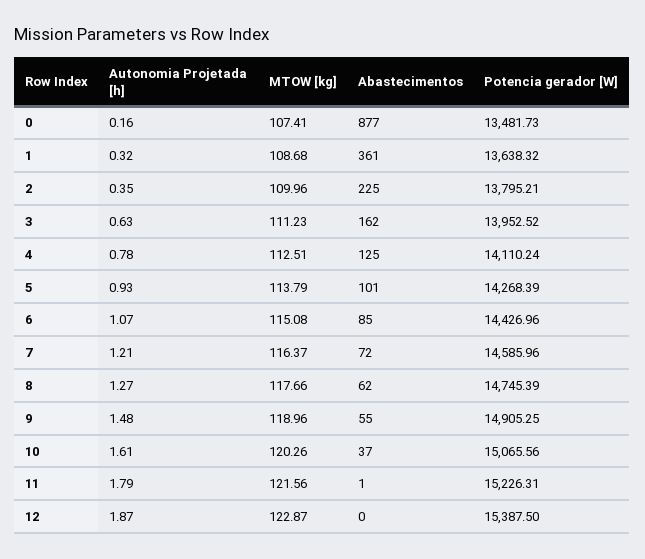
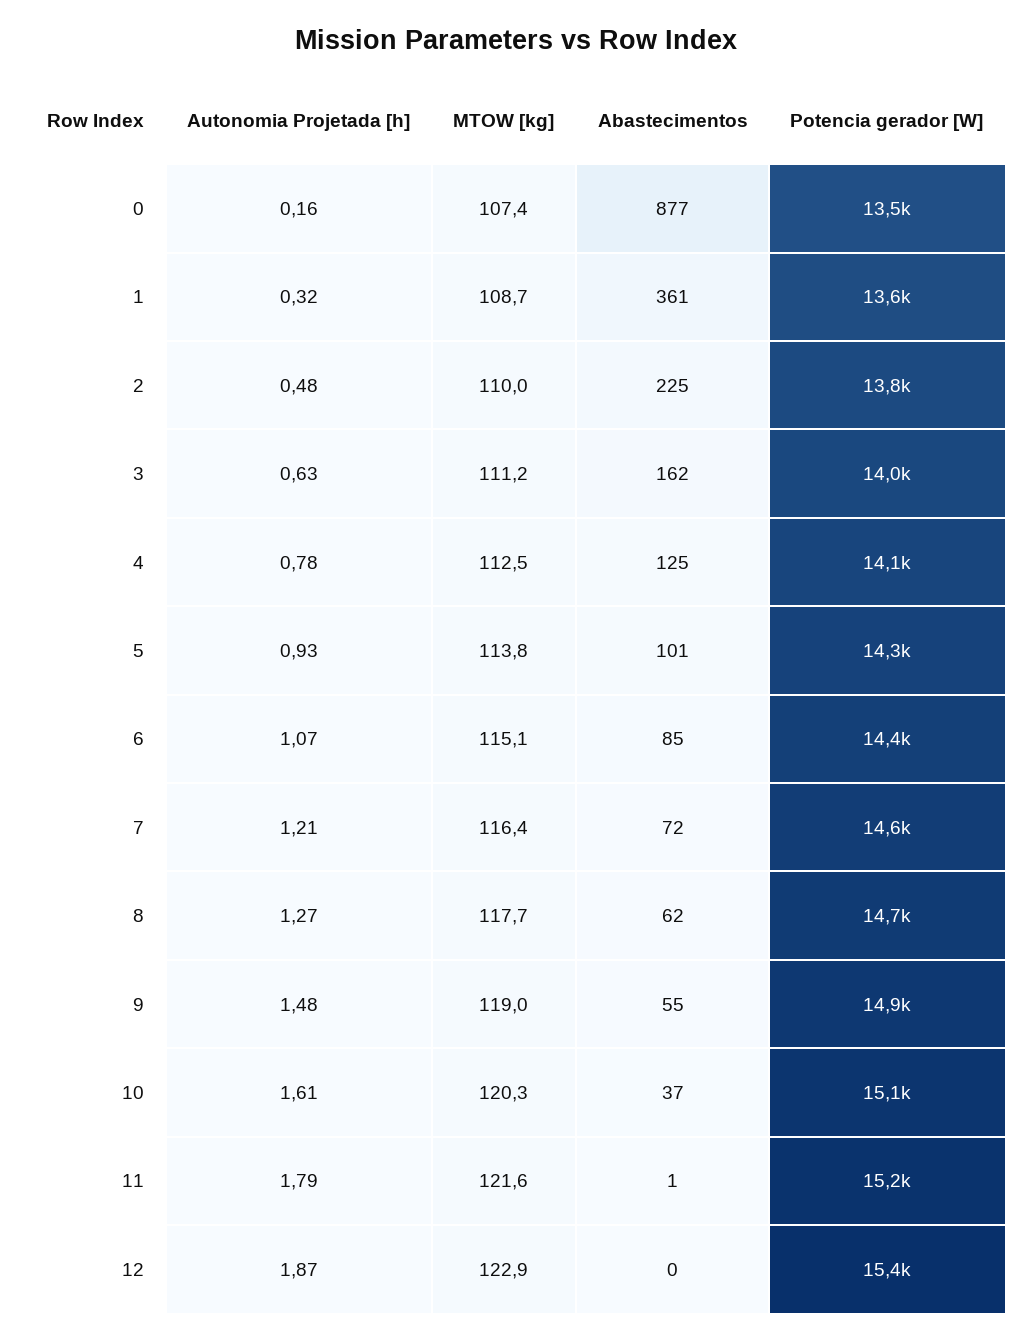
  {
    "Autonomia Projetada [h]": {
      "0": 0.16,
      "1": 0.32,
-     "2": 0.35,
+     "2": 0.48,
      "3": 0.63,
      "4": 0.78,
      "5": 0.93,
      "6": 1.07,
      "7": 1.21,
      "8": 1.27,
      "9": 1.48,
      "10": 1.61,
      "11": 1.79,
      "12": 1.87
    },
    "MTOW [kg]": {
      "0": 107.41,
      "1": 108.68,
      "2": 109.96,
      "3": 111.23,
      "4": 112.51,
      "5": 113.79,
      "6": 115.08,
      "7": 116.37,
      "8": 117.66,
      "9": 118.96,
      "10": 120.26,
      "11": 121.56,
      "12": 122.87
    },
    "Abastecimentos": {
      "0": 877,
      "1": 361,
      "2": 225,
      "3": 162,
      "4": 125,
      "5": 101,
      "6": 85,
      "7": 72,
      "8": 62,
      "9": 55,
      "10": 37,
      "11": 1,
      "12": 0
    },
    "Potencia gerador [W]": {
      "0": 13481.73,
      "1": 13638.32,
      "2": 13795.21,
      "3": 13952.52,
      "4": 14110.24,
      "5": 14268.39,
      "6": 14426.96,
      "7": 14585.96,
      "8": 14745.39,
      "9": 14905.25,
      "10": 15065.56,
      "11": 15226.31,
      "12": 15387.5
    }
  }

